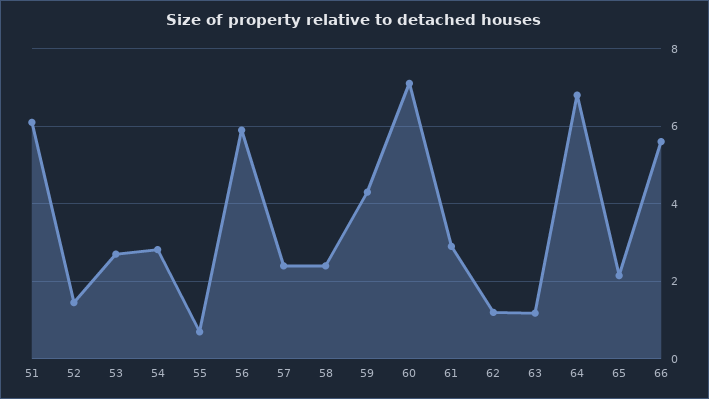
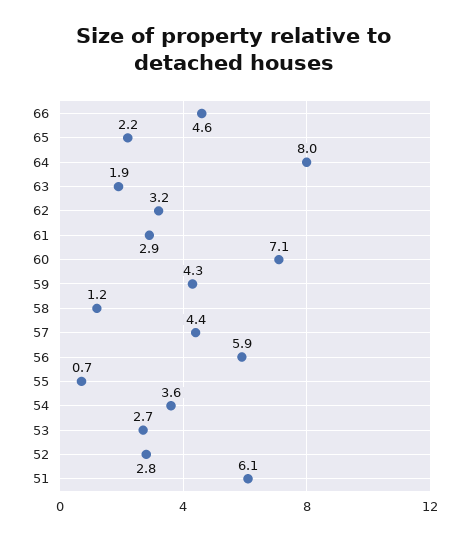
  {
    "51": 6.1,
-   "52": 1.4,
+   "52": 2.8,
    "53": 2.7,
-   "54": 2.8,
+   "54": 3.6,
    "55": 0.7,
    "56": 5.9,
-   "57": 2.4,
+   "57": 4.4,
-   "58": 2.4,
+   "58": 1.2,
    "59": 4.3,
    "60": 7.1,
    "61": 2.9,
-   "62": 1.2,
+   "62": 3.2,
-   "63": 1.2,
+   "63": 1.9,
-   "64": 6.8,
+   "64": 8,
    "65": 2.2,
-   "66": 5.6
+   "66": 4.6
  }

